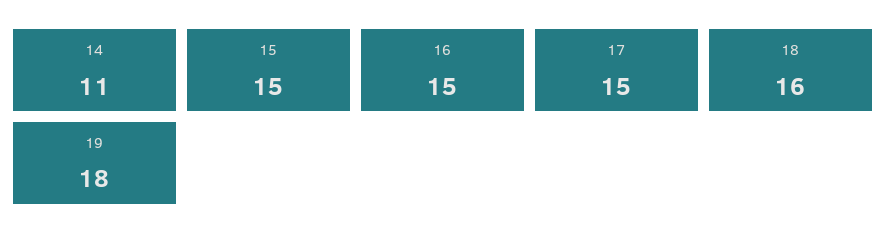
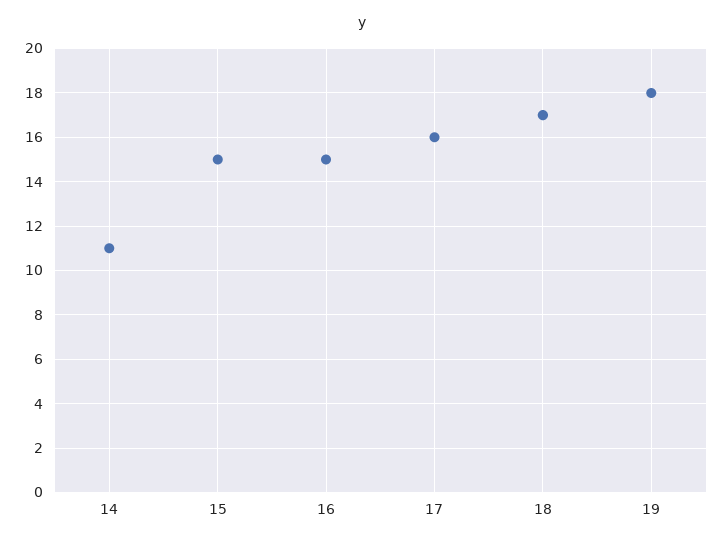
  {
    "14": 11,
    "15": 15,
    "16": 15,
-   "17": 15,
+   "17": 16,
-   "18": 16,
+   "18": 17,
    "19": 18
  }

